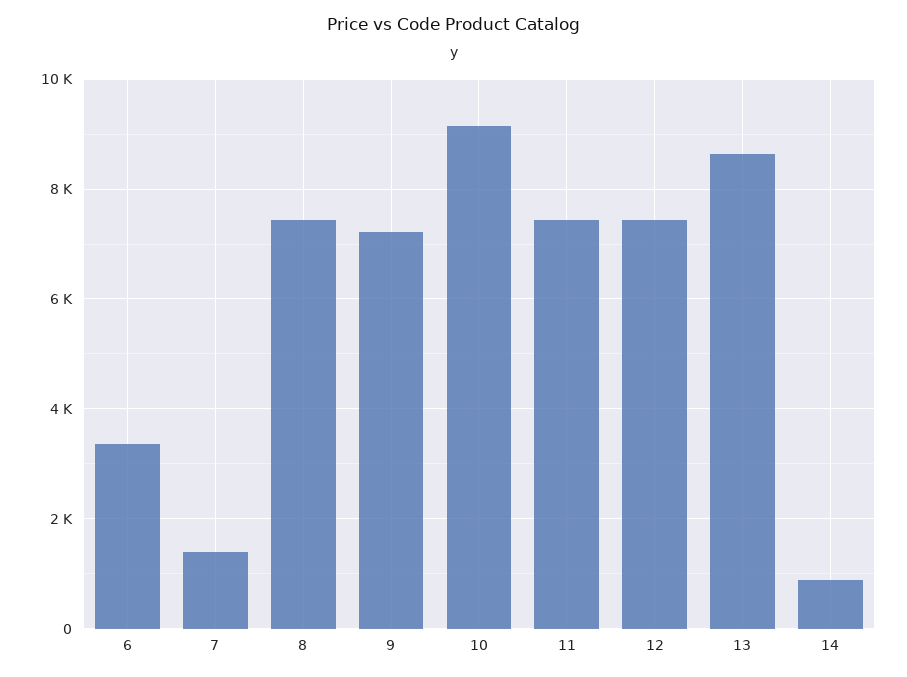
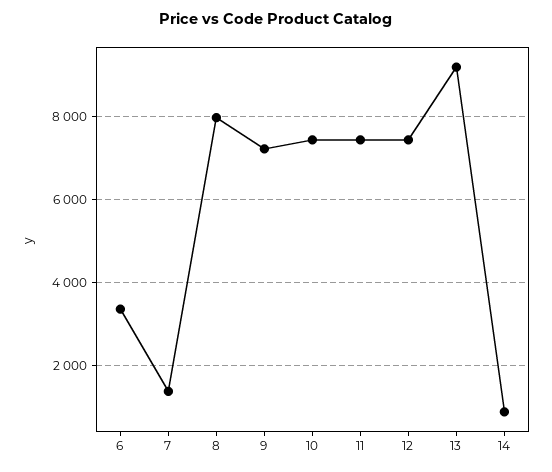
  {
    "6": 3400,
    "7": 1400,
-   "8": 7400,
+   "8": 8000,
    "9": 7200,
-   "10": 9200,
+   "10": 7400,
    "11": 7400,
    "12": 7400,
-   "13": 8600,
+   "13": 9200,
    "14": 800
  }

